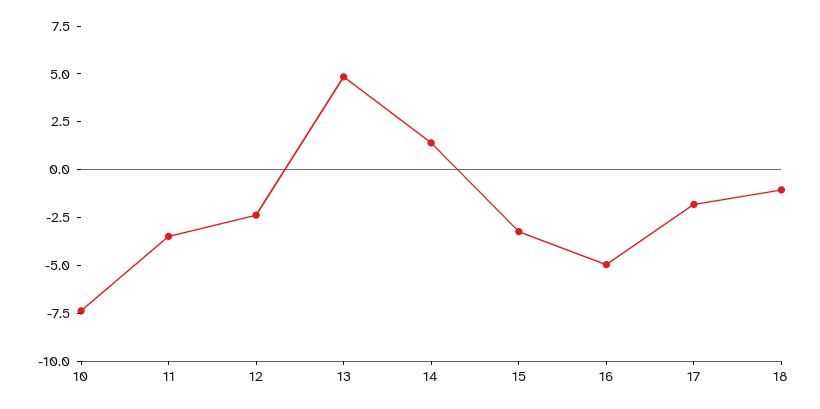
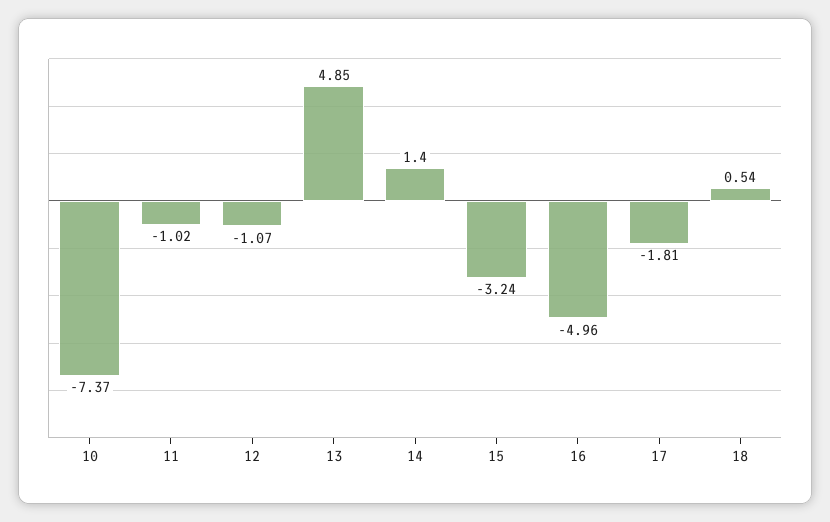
  {
    "10": -7.37,
-   "11": -3.5,
+   "11": -1.02,
-   "12": -2.5,
+   "12": -1.07,
    "13": 4.85,
    "14": 1.4,
    "15": -3.24,
    "16": -4.96,
    "17": -1.81,
-   "18": -1
+   "18": 0.54
  }

